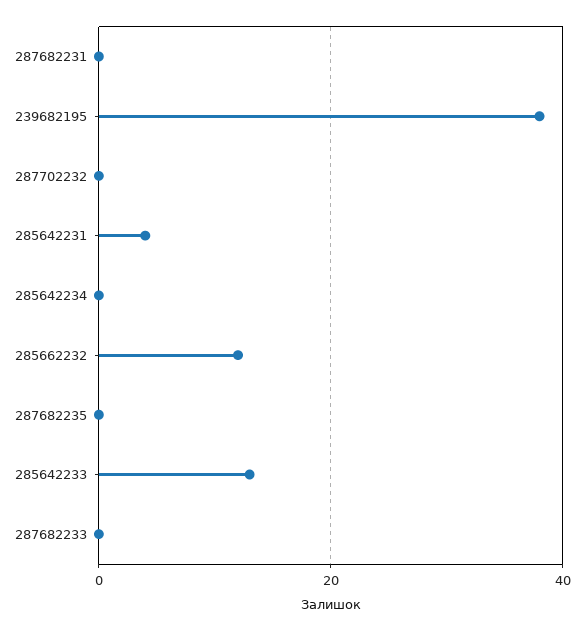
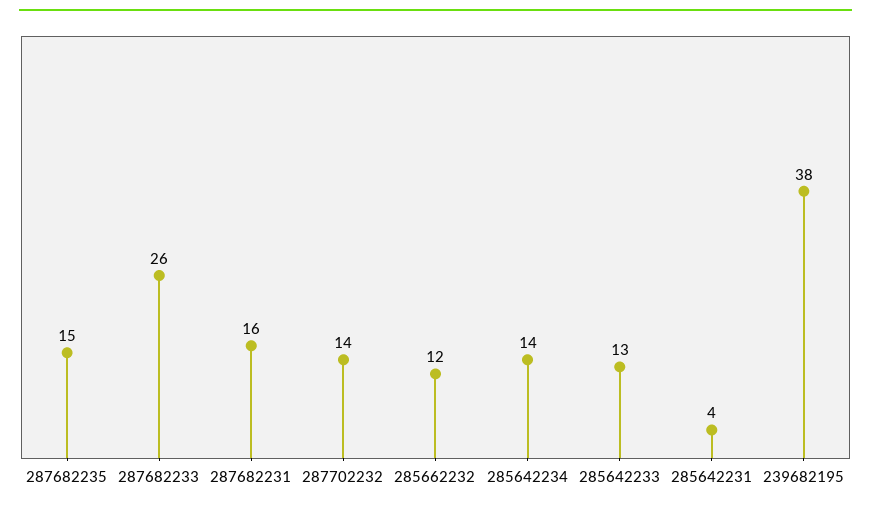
  {
-   "287682231": 0,
+   "287682231": 16,
    "239682195": 38,
-   "287702232": 0,
+   "287702232": 14,
    "285642231": 4,
-   "285642234": 0,
+   "285642234": 14,
    "285662232": 12,
-   "287682235": 0,
+   "287682235": 15,
    "285642233": 13,
-   "287682233": 0
+   "287682233": 26
  }

